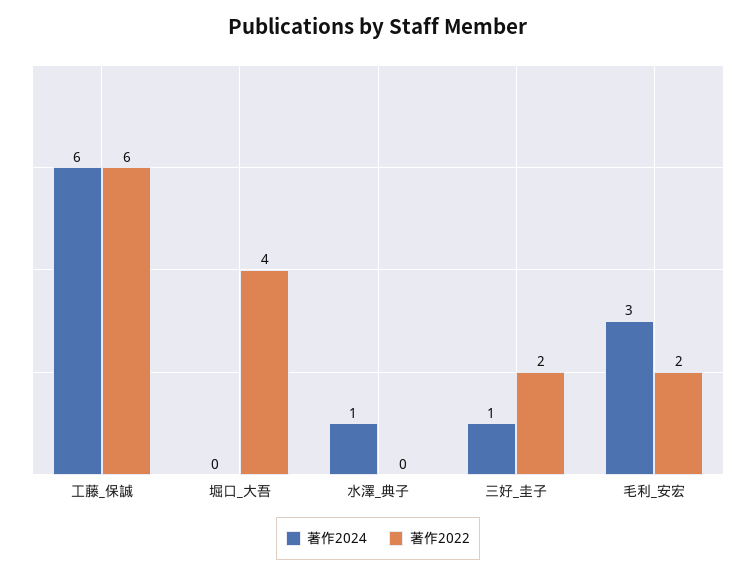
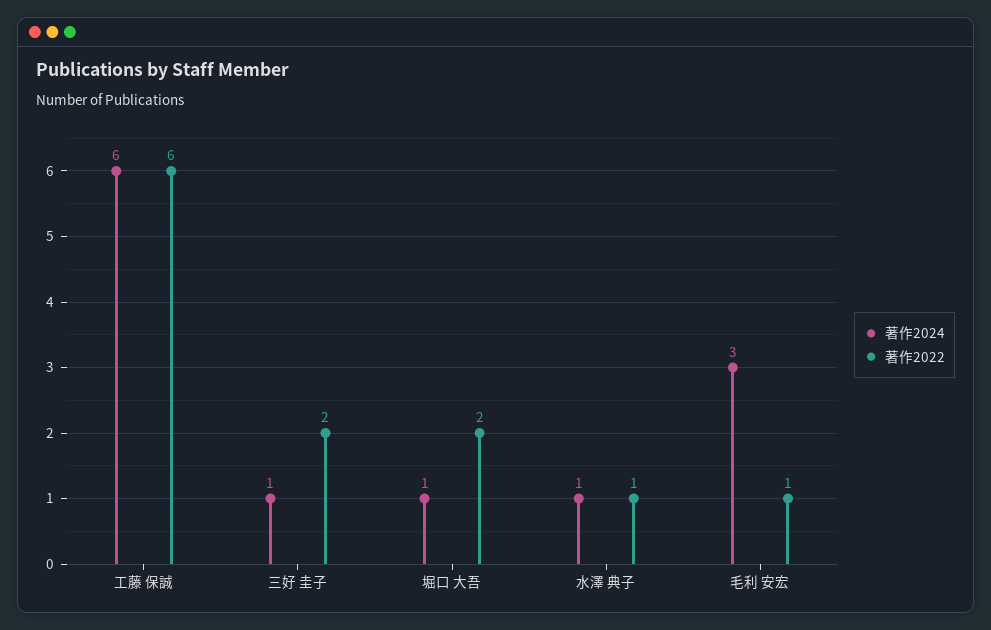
  {
    "著作2024": {
      "工藤_保誠": 6,
-     "堀口_大吾": 0,
+     "堀口_大吾": 1,
      "水澤_典子": 1,
      "三好_圭子": 1,
      "毛利_安宏": 3
    },
    "著作2022": {
      "工藤_保誠": 6,
-     "堀口_大吾": 4,
+     "堀口_大吾": 2,
-     "水澤_典子": 0,
+     "水澤_典子": 1,
      "三好_圭子": 2,
-     "毛利_安宏": 2
+     "毛利_安宏": 1
    }
  }

